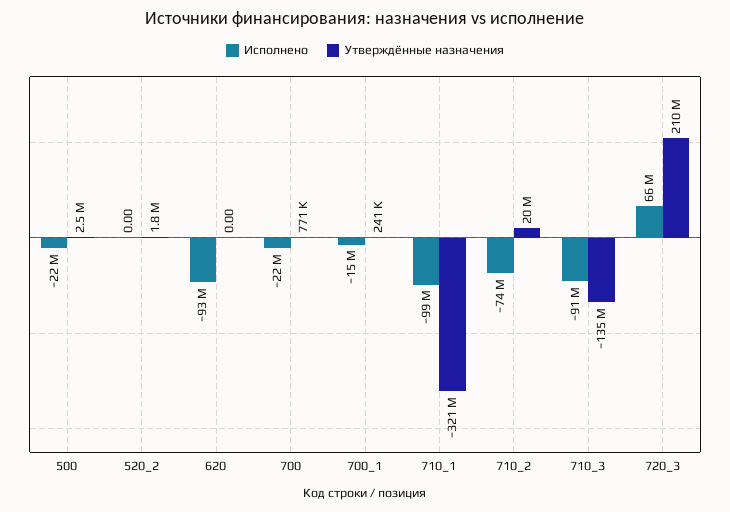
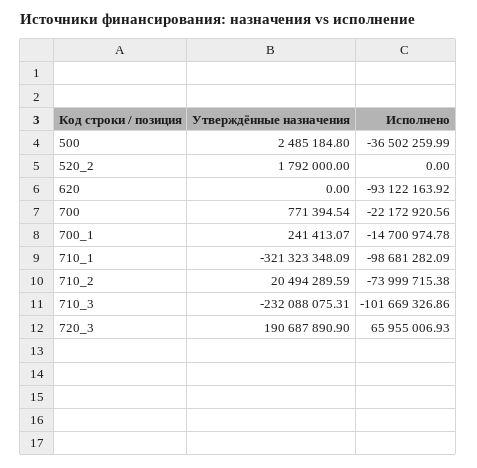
  {
    "Исполнено": {
-     "500": -22000000,
+     "500": -36502259.99,
      "520_2": 0,
      "620": -93122163.92,
      "700": -22172920.56,
      "700_1": -14700974.78,
      "710_1": -98681282.09,
      "710_2": -73999715.38,
-     "710_3": -91000000,
+     "710_3": -101669326.86,
      "720_3": 65955006.93
    },
    "Утверждённые назначения": {
      "500": 2485184.8,
      "520_2": 1792000,
      "620": 0,
      "700": 771394.54,
      "700_1": 241413.07,
      "710_1": -321323348.09,
      "710_2": 20494289.59,
-     "710_3": -135000000,
+     "710_3": -232088075.31,
-     "720_3": 210000000
+     "720_3": 190687890.9
    }
  }

